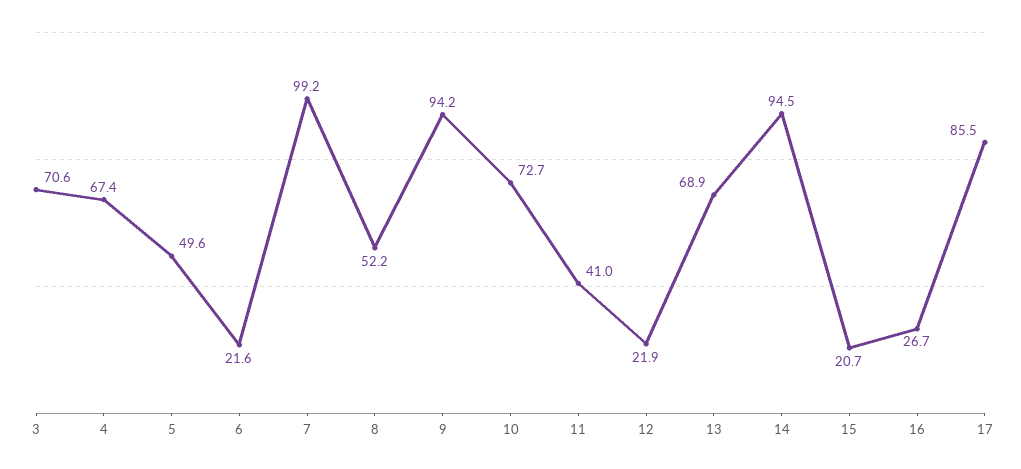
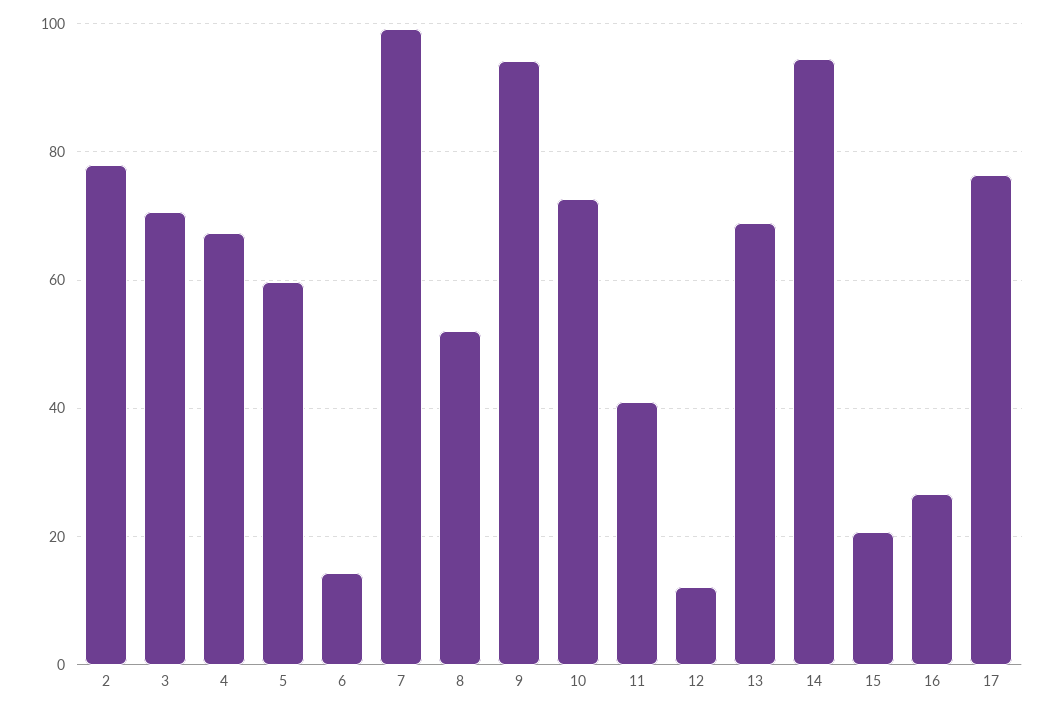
  {
    "3": 70.6,
    "4": 67.4,
-   "5": 49.6,
+   "5": 60,
-   "6": 21.6,
+   "6": 14,
    "7": 99.2,
    "8": 52.2,
    "9": 94.2,
    "10": 72.7,
    "11": 41,
-   "12": 21.9,
+   "12": 12,
    "13": 68.9,
    "14": 94.5,
    "15": 20.7,
    "16": 26.7,
-   "17": 85.5
+   "17": 76,
+   "2": 78
  }

